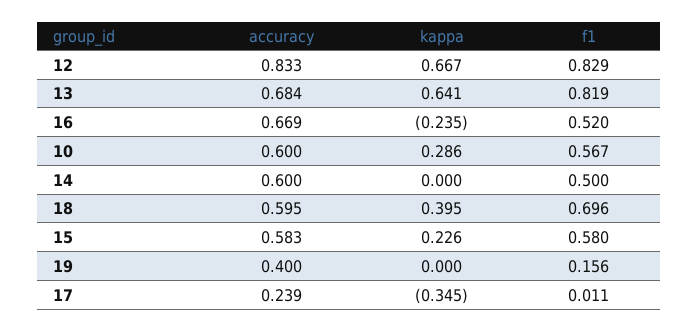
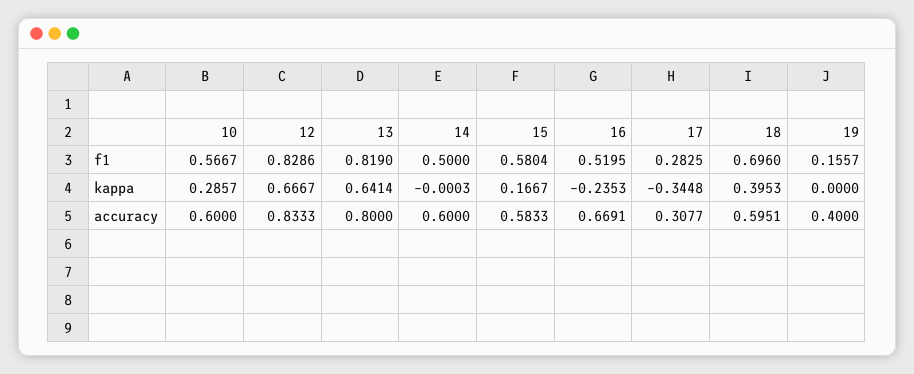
  {
    "accuracy": {
      "12": 0.8333,
-     "13": 0.684,
+     "13": 0.8,
      "16": 0.6691,
      "10": 0.6,
      "14": 0.6,
      "18": 0.5951,
      "15": 0.5833,
      "19": 0.4,
-     "17": 0.239
+     "17": 0.3077
    },
    "kappa": {
      "12": 0.6667,
      "13": 0.6414,
      "16": -0.2353,
      "10": 0.2857,
      "14": -0.0003,
      "18": 0.3953,
-     "15": 0.226,
+     "15": 0.1667,
      "19": 0,
      "17": -0.3448
    },
    "f1": {
      "12": 0.8286,
      "13": 0.819,
      "16": 0.5195,
      "10": 0.5667,
      "14": 0.5,
      "18": 0.696,
      "15": 0.5804,
      "19": 0.1557,
-     "17": 0.011
+     "17": 0.2825
    }
  }

